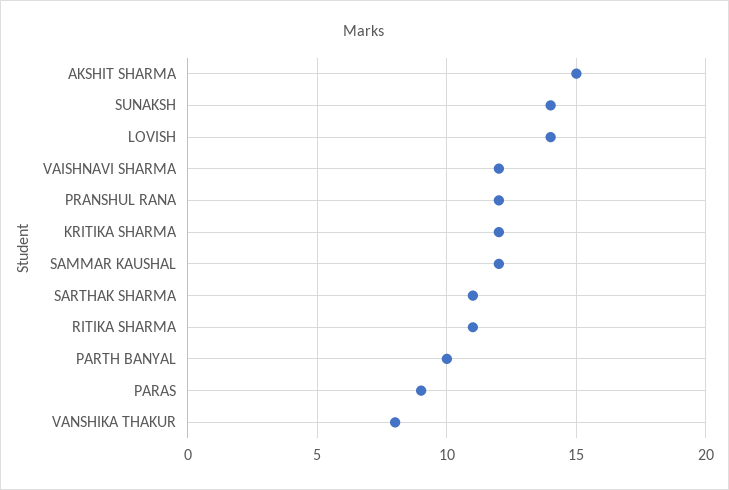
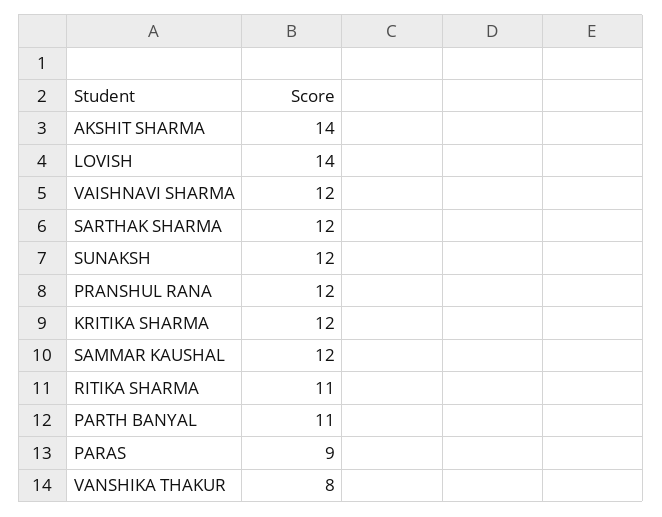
  {
-   "AKSHIT SHARMA": 15,
+   "AKSHIT SHARMA": 14,
-   "SUNAKSH": 14,
+   "SUNAKSH": 12,
    "LOVISH": 14,
    "VAISHNAVI SHARMA": 12,
    "PRANSHUL RANA": 12,
    "KRITIKA SHARMA": 12,
    "SAMMAR KAUSHAL": 12,
-   "SARTHAK SHARMA": 11,
+   "SARTHAK SHARMA": 12,
    "RITIKA SHARMA": 11,
-   "PARTH BANYAL": 10,
+   "PARTH BANYAL": 11,
    "PARAS": 9,
    "VANSHIKA THAKUR": 8
  }

